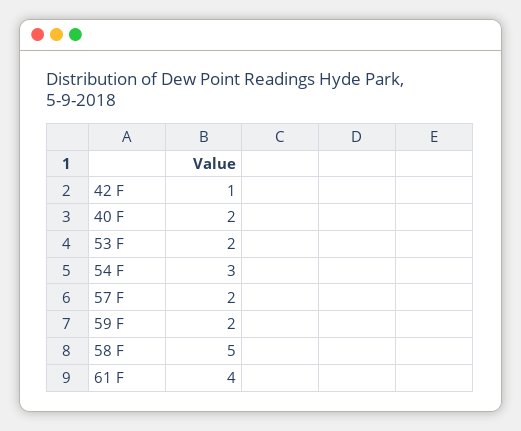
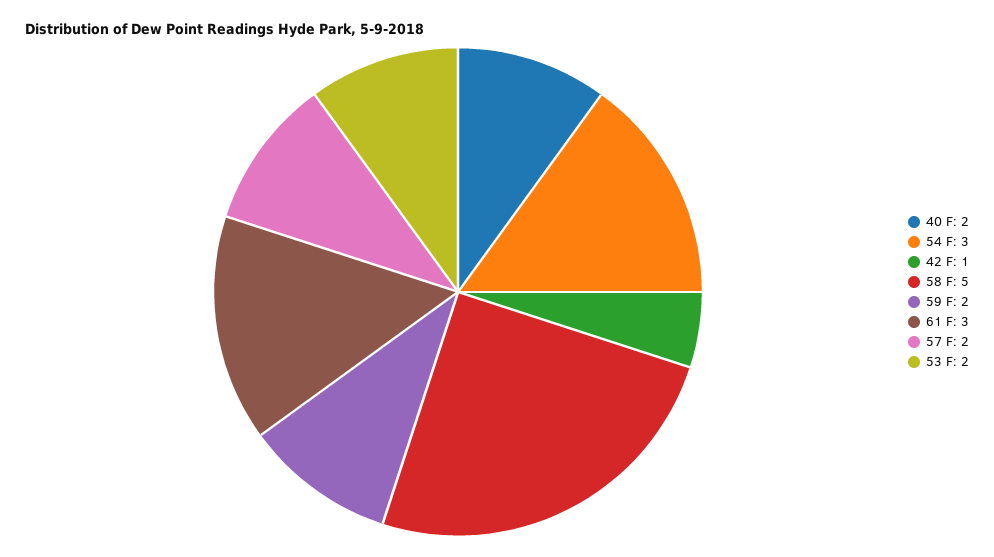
  {
    "42 F": 1,
    "40 F": 2,
    "53 F": 2,
    "54 F": 3,
    "57 F": 2,
    "59 F": 2,
    "58 F": 5,
-   "61 F": 4
+   "61 F": 3
  }

